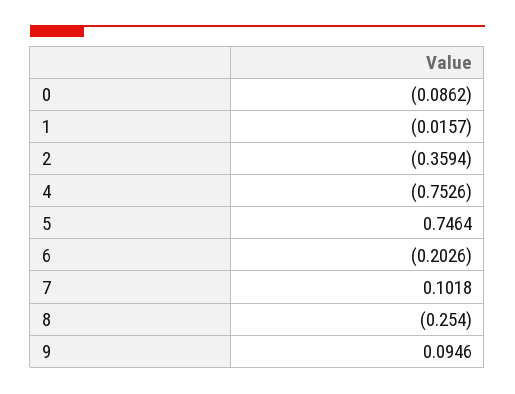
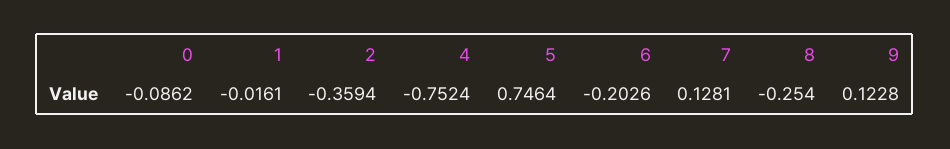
  {
    "0": -0.0862,
-   "1": -0.0157,
+   "1": -0.0161,
    "2": -0.3594,
-   "4": -0.7526,
+   "4": -0.7524,
    "5": 0.7464,
    "6": -0.2026,
-   "7": 0.1018,
+   "7": 0.1281,
    "8": -0.254,
-   "9": 0.0946
+   "9": 0.1228
  }

